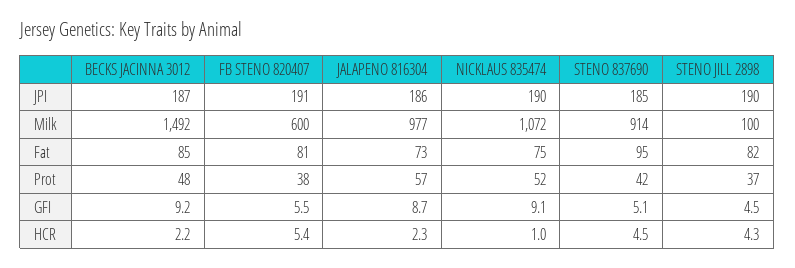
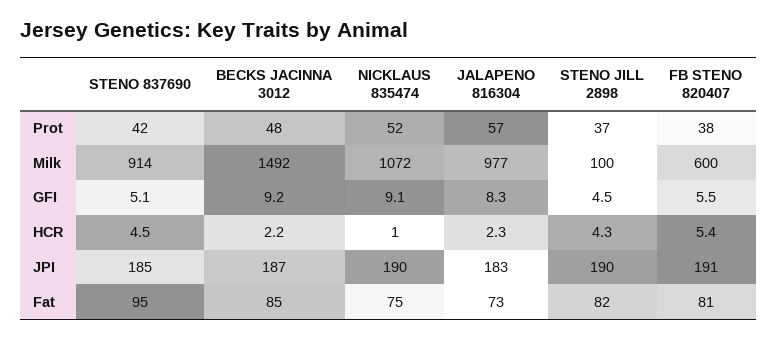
  {
    "BECKS JACINNA 3012": {
      "JPI": 187,
      "Milk": 1492,
      "Fat": 85,
      "Prot": 48,
      "GFI": 9.2,
      "HCR": 2.2
    },
    "FB STENO 820407": {
      "JPI": 191,
      "Milk": 600,
      "Fat": 81,
      "Prot": 38,
      "GFI": 5.5,
      "HCR": 5.4
    },
    "JALAPENO 816304": {
-     "JPI": 186,
+     "JPI": 183,
      "Milk": 977,
      "Fat": 73,
      "Prot": 57,
-     "GFI": 8.7,
+     "GFI": 8.3,
      "HCR": 2.3
    },
    "NICKLAUS 835474": {
      "JPI": 190,
      "Milk": 1072,
      "Fat": 75,
      "Prot": 52,
      "GFI": 9.1,
      "HCR": 1
    },
    "STENO 837690": {
      "JPI": 185,
      "Milk": 914,
      "Fat": 95,
      "Prot": 42,
      "GFI": 5.1,
      "HCR": 4.5
    },
    "STENO JILL 2898": {
      "JPI": 190,
      "Milk": 100,
      "Fat": 82,
      "Prot": 37,
      "GFI": 4.5,
      "HCR": 4.3
    }
  }

